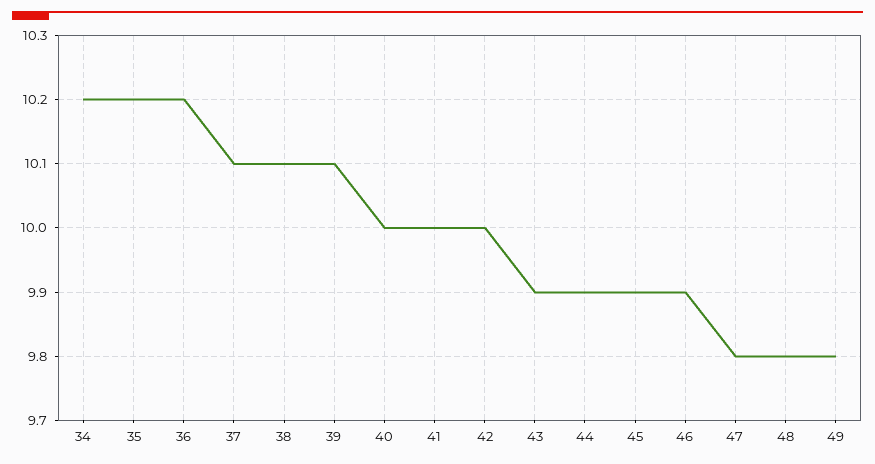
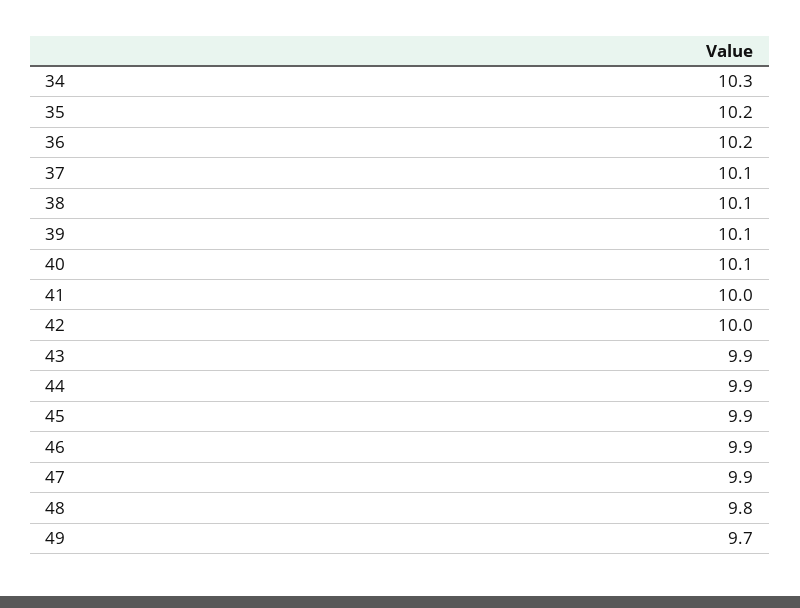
  {
-   "34": 10.2,
+   "34": 10.3,
    "35": 10.2,
    "36": 10.2,
    "37": 10.1,
    "38": 10.1,
    "39": 10.1,
-   "40": 10,
+   "40": 10.1,
    "41": 10,
    "42": 10,
    "43": 9.9,
    "44": 9.9,
    "45": 9.9,
    "46": 9.9,
-   "47": 9.8,
+   "47": 9.9,
    "48": 9.8,
-   "49": 9.8
+   "49": 9.7
  }

